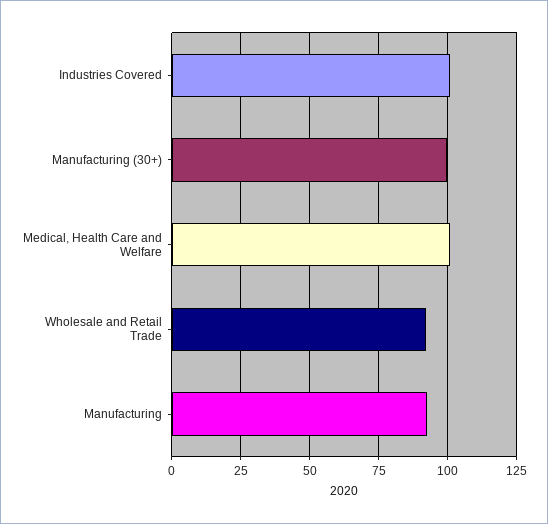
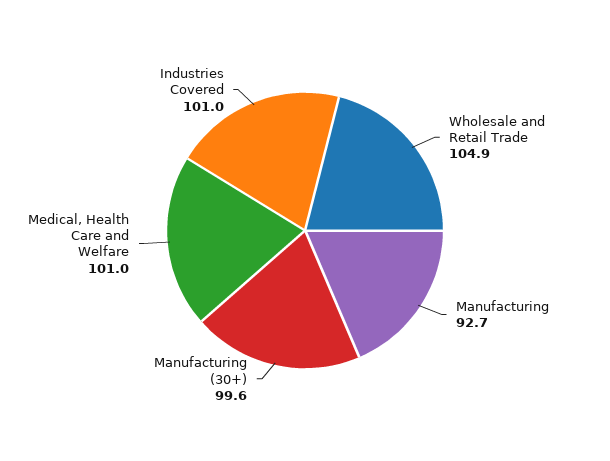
  {
    "Industries Covered": 101,
    "Manufacturing (30+)": 99.6,
    "Medical, Health Care and Welfare": 101,
-   "Wholesale and Retail Trade": 92.5,
+   "Wholesale and Retail Trade": 104.9,
    "Manufacturing": 92.7
  }

